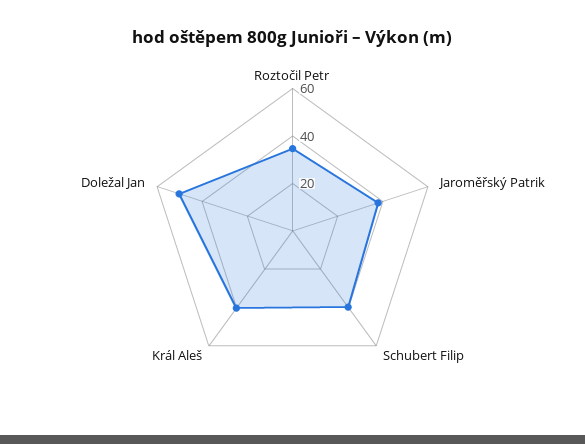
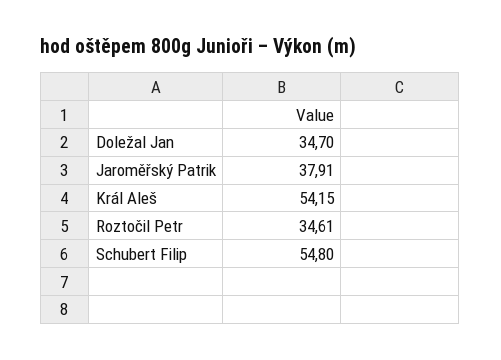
  {
    "Roztočil Petr": 34.61,
    "Jaroměřský Patrik": 37.91,
-   "Schubert Filip": 40,
+   "Schubert Filip": 54.8,
-   "Král Aleš": 40,
+   "Král Aleš": 54.15,
-   "Doležal Jan": 50
+   "Doležal Jan": 34.7
  }

